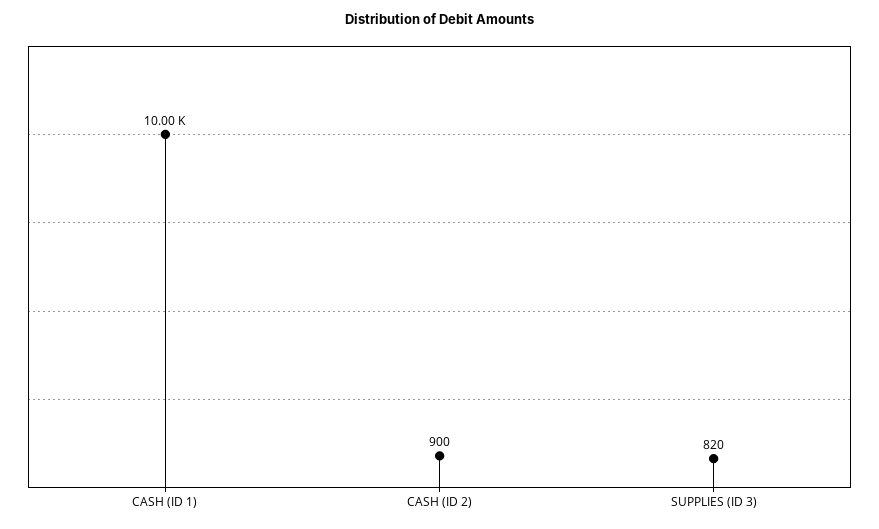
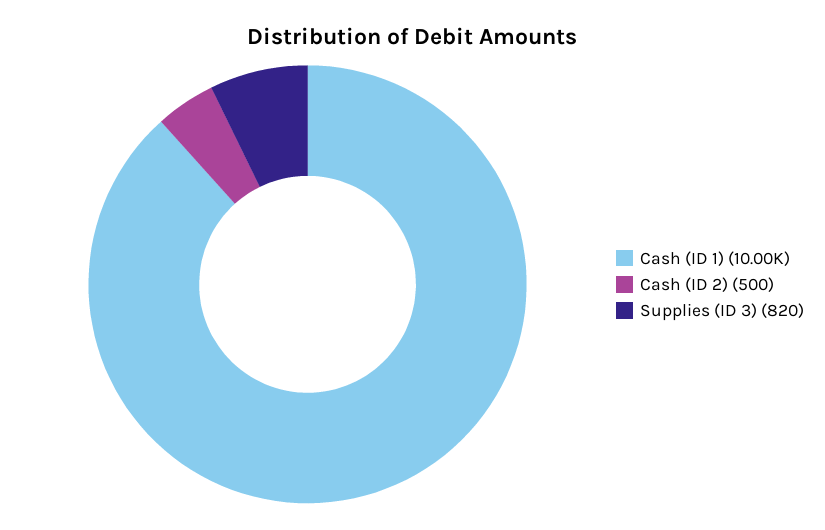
  {
    "CASH (ID 1)": 10000,
-   "CASH (ID 2)": 900,
+   "CASH (ID 2)": 500,
    "SUPPLIES (ID 3)": 820
  }

